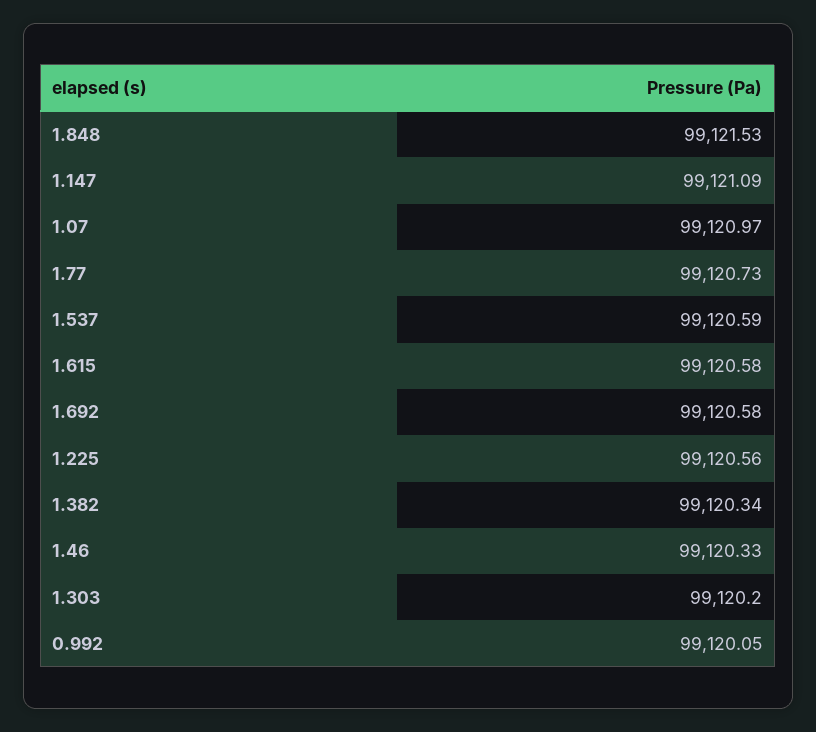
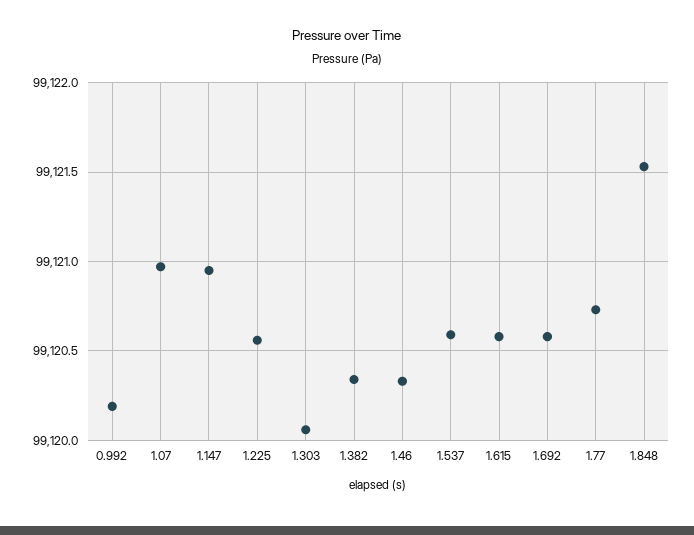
  {
    "1.848": 99121.53,
-   "1.147": 99121.09,
+   "1.147": 99120.95,
    "1.07": 99120.97,
    "1.77": 99120.73,
    "1.537": 99120.59,
    "1.615": 99120.58,
    "1.692": 99120.58,
    "1.225": 99120.56,
    "1.382": 99120.34,
    "1.46": 99120.33,
-   "1.303": 99120.2,
+   "1.303": 99120.05,
-   "0.992": 99120.05
+   "0.992": 99120.2
  }

